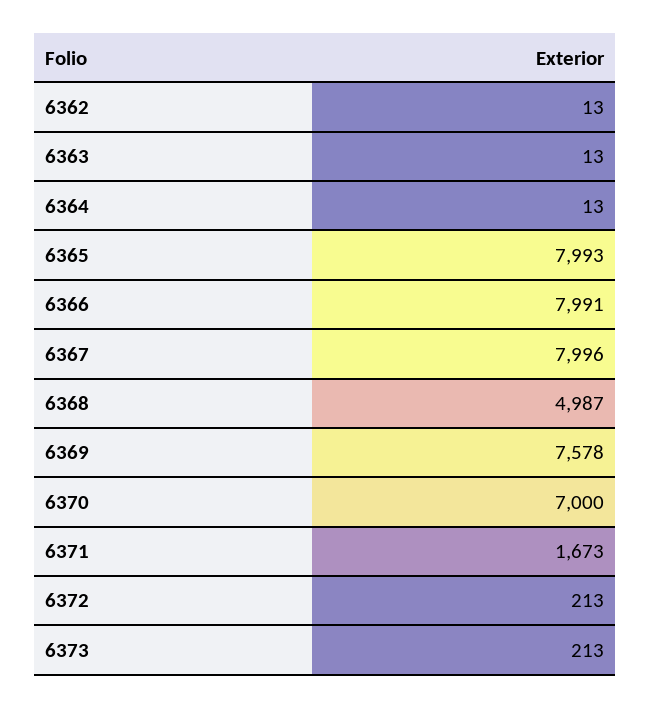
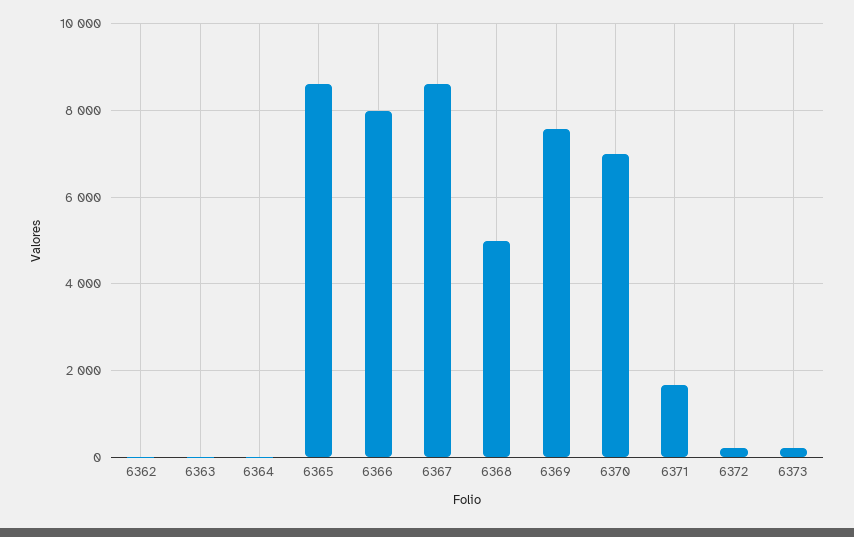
  {
    "6362": 13,
    "6363": 13,
    "6364": 13,
-   "6365": 7993,
+   "6365": 8600,
    "6366": 7991,
-   "6367": 7996,
+   "6367": 8600,
    "6368": 4987,
    "6369": 7578,
    "6370": 7000,
    "6371": 1673,
    "6372": 213,
    "6373": 213
  }

